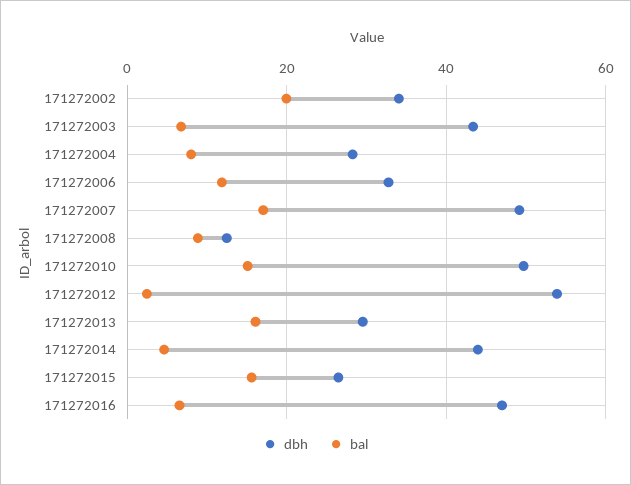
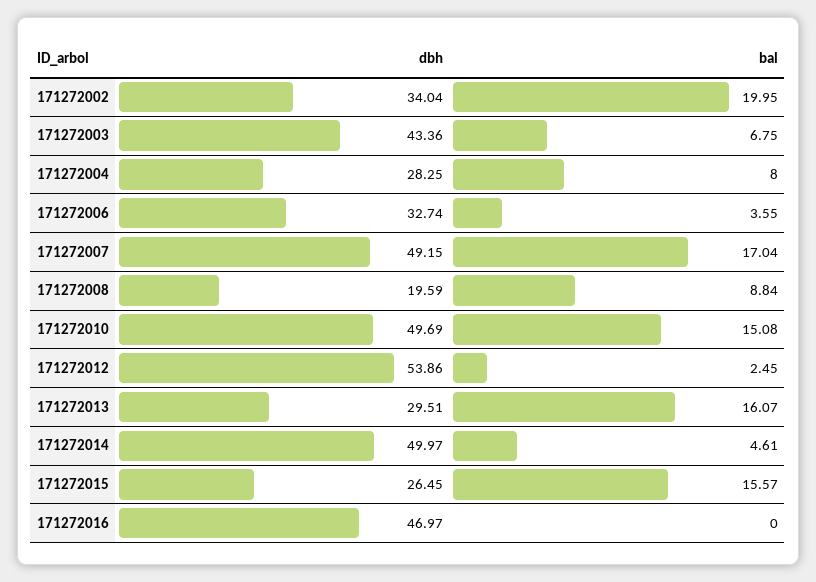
  {
    "dbh": {
      "171272002": 34.04,
      "171272003": 43.36,
      "171272004": 28.25,
      "171272006": 32.74,
      "171272007": 49.15,
-     "171272008": 12,
+     "171272008": 19.59,
      "171272010": 49.69,
      "171272012": 53.86,
      "171272013": 29.51,
-     "171272014": 44,
+     "171272014": 49.97,
      "171272015": 26.45,
      "171272016": 46.97
    },
    "bal": {
      "171272002": 19.95,
      "171272003": 6.75,
      "171272004": 8,
-     "171272006": 12,
+     "171272006": 3.55,
      "171272007": 17.04,
      "171272008": 8.84,
      "171272010": 15.08,
      "171272012": 2.45,
      "171272013": 16.07,
      "171272014": 4.61,
      "171272015": 15.57,
-     "171272016": 6
+     "171272016": 0
    }
  }

